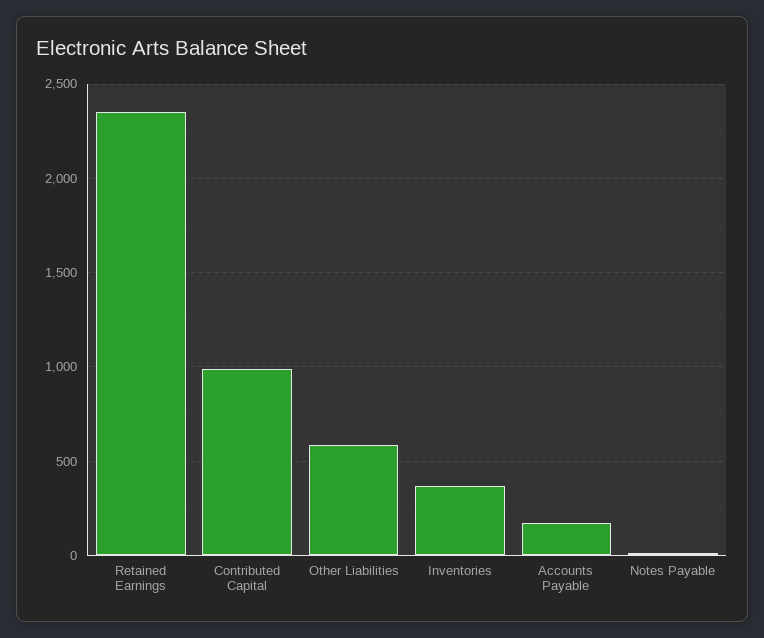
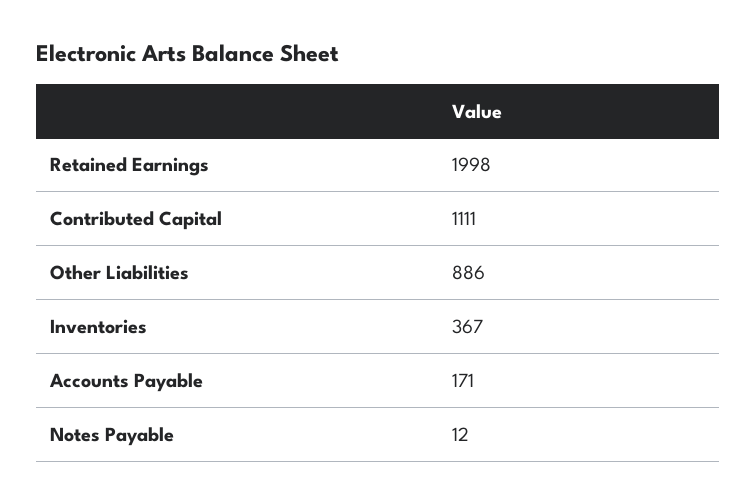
  {
-   "Retained Earnings": 2350,
+   "Retained Earnings": 1998,
-   "Contributed Capital": 1000,
+   "Contributed Capital": 1111,
-   "Other Liabilities": 600,
+   "Other Liabilities": 886,
    "Inventories": 367,
    "Accounts Payable": 171,
    "Notes Payable": 12
  }

